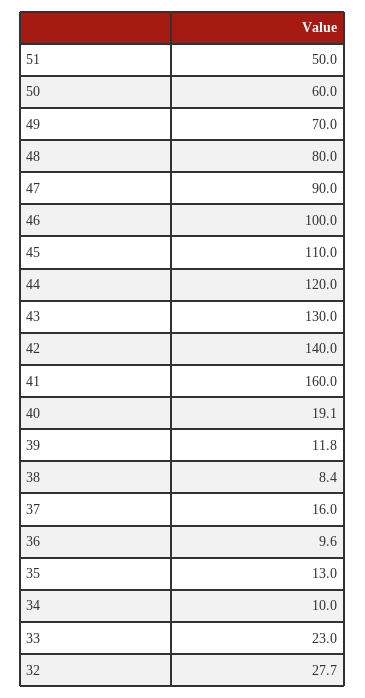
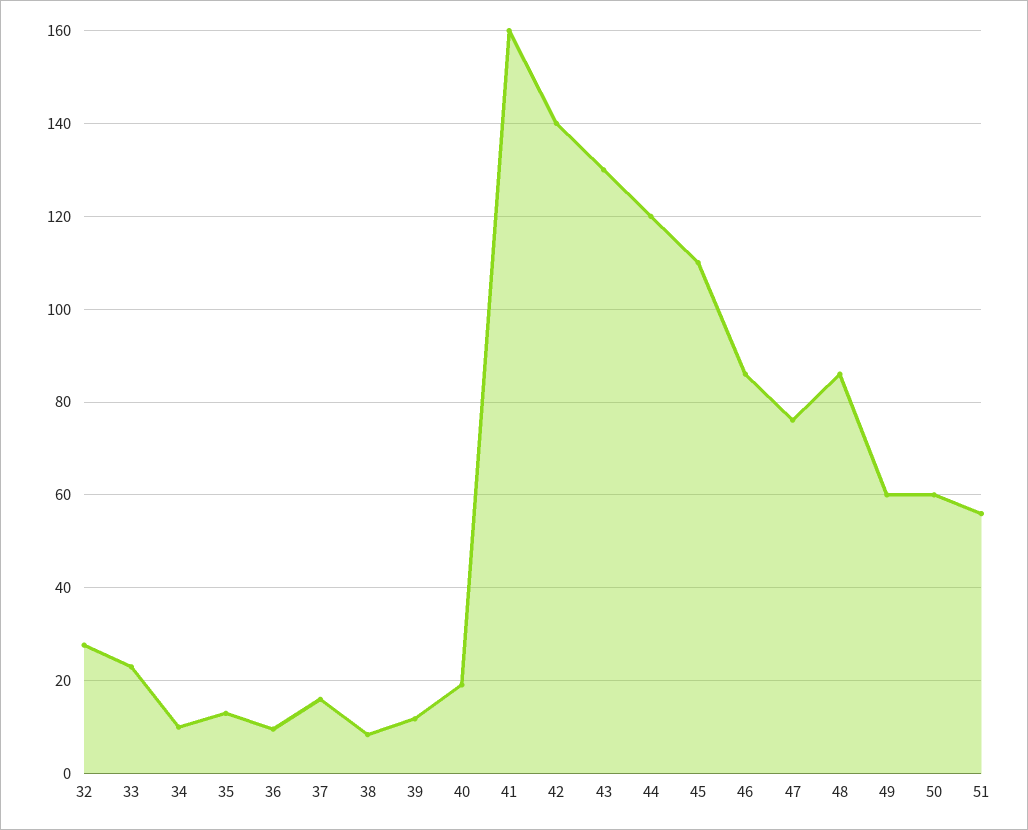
  {
-   "51": 50,
+   "51": 56,
    "50": 60,
-   "49": 70,
+   "49": 60,
-   "48": 80,
+   "48": 86,
-   "47": 90,
+   "47": 76,
-   "46": 100,
+   "46": 86,
    "45": 110,
    "44": 120,
    "43": 130,
    "42": 140,
    "41": 160,
    "40": 19.1,
    "39": 11.8,
    "38": 8.4,
    "37": 16,
    "36": 9.6,
    "35": 13,
    "34": 10,
    "33": 23,
    "32": 27.7
  }

